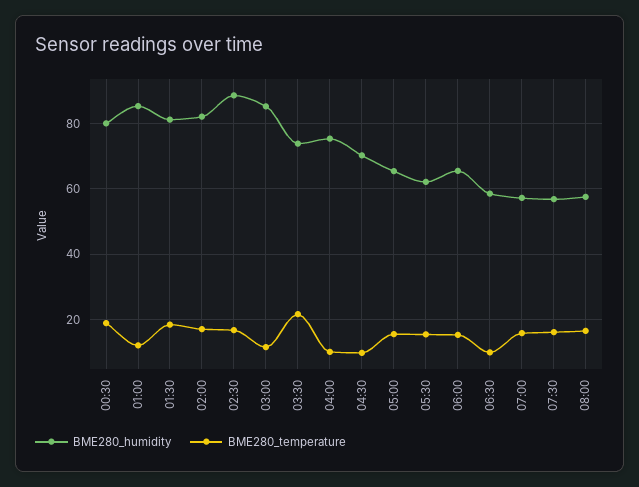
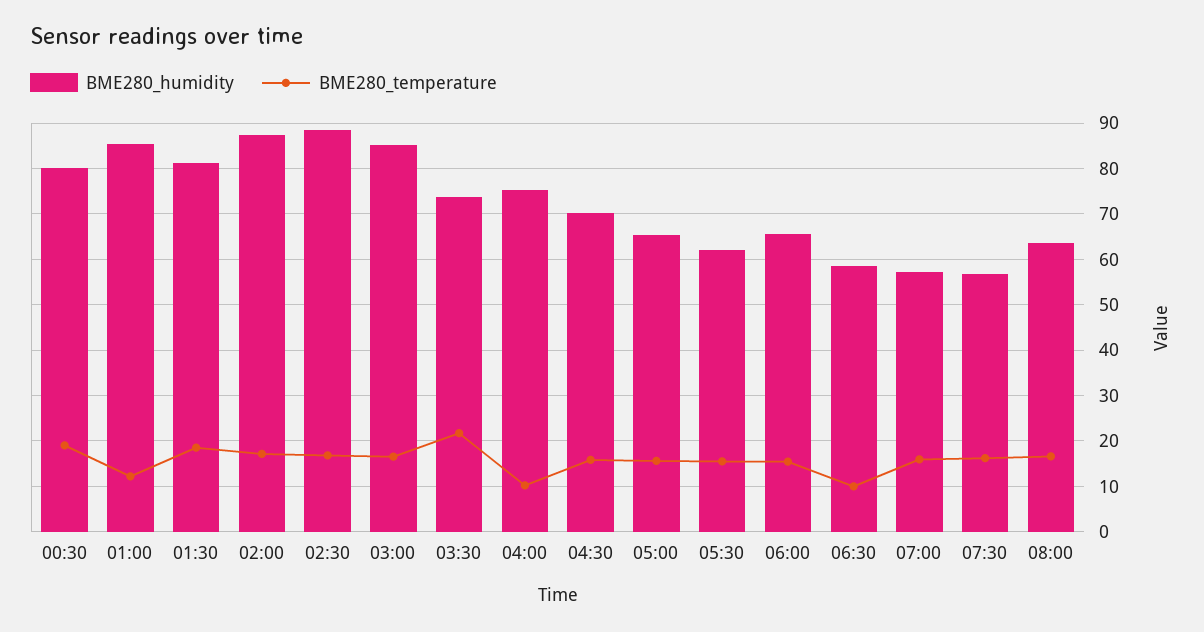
  {
    "BME280_humidity": {
      "00:30": 80,
      "01:00": 86,
      "01:30": 82,
-     "02:00": 82,
+     "02:00": 88,
      "02:30": 88,
      "03:00": 86,
      "03:30": 74,
      "04:00": 76,
      "04:30": 70,
      "05:00": 66,
      "05:30": 62,
      "06:00": 66,
      "06:30": 58,
      "07:00": 58,
      "07:30": 56,
-     "08:00": 58
+     "08:00": 64
    },
    "BME280_temperature": {
      "00:30": 18,
      "01:00": 12,
      "01:30": 18,
      "02:00": 18,
      "02:30": 16,
-     "03:00": 12,
+     "03:00": 16,
      "03:30": 22,
      "04:00": 10,
-     "04:30": 10,
+     "04:30": 16,
      "05:00": 16,
      "05:30": 16,
      "06:00": 16,
      "06:30": 10,
      "07:00": 16,
      "07:30": 16,
      "08:00": 16
    }
  }

